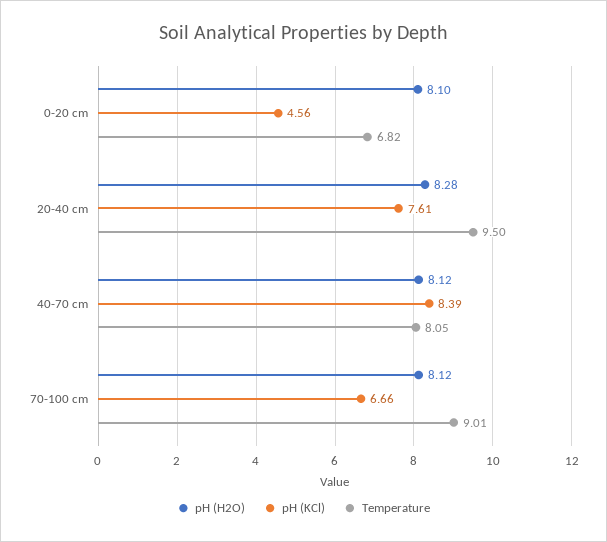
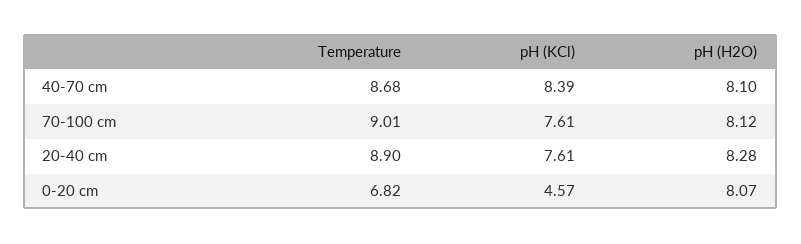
  {
    "pH (H2O)": {
-     "0-20 cm": 8.1,
+     "0-20 cm": 8.07,
      "20-40 cm": 8.28,
-     "40-70 cm": 8.12,
+     "40-70 cm": 8.1,
      "70-100 cm": 8.12
    },
    "pH (KCl)": {
-     "0-20 cm": 4.56,
+     "0-20 cm": 4.57,
      "20-40 cm": 7.61,
      "40-70 cm": 8.39,
-     "70-100 cm": 6.66
+     "70-100 cm": 7.61
    },
    "Temperature": {
      "0-20 cm": 6.82,
-     "20-40 cm": 9.5,
+     "20-40 cm": 8.9,
-     "40-70 cm": 8.05,
+     "40-70 cm": 8.68,
      "70-100 cm": 9.01
    }
  }

